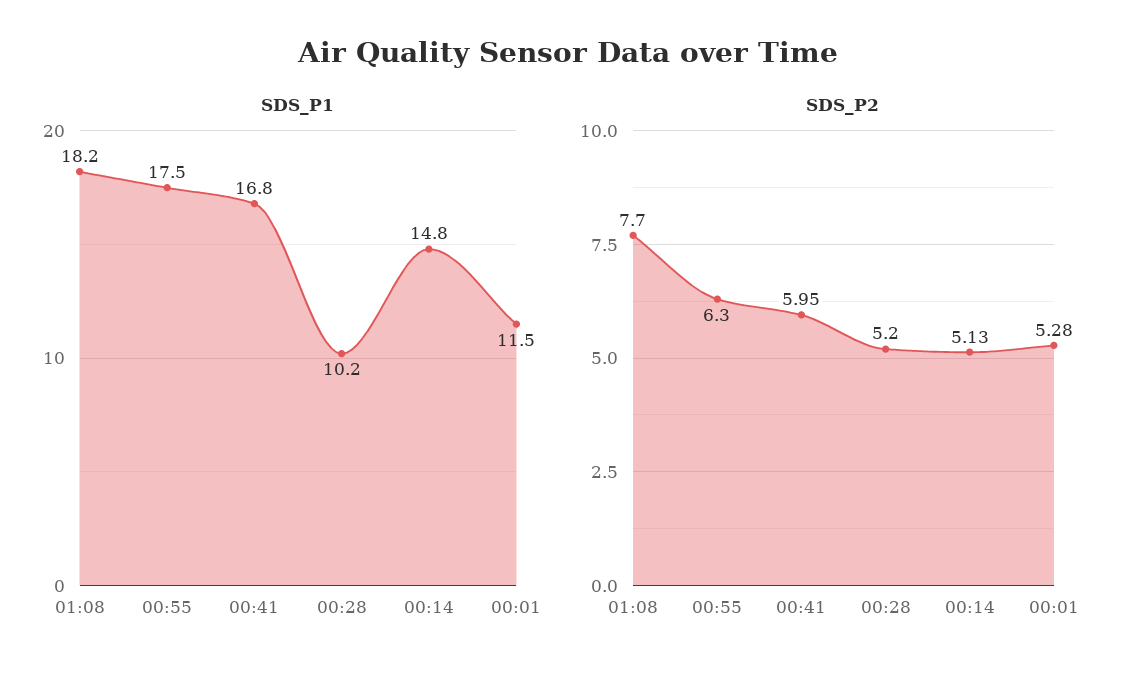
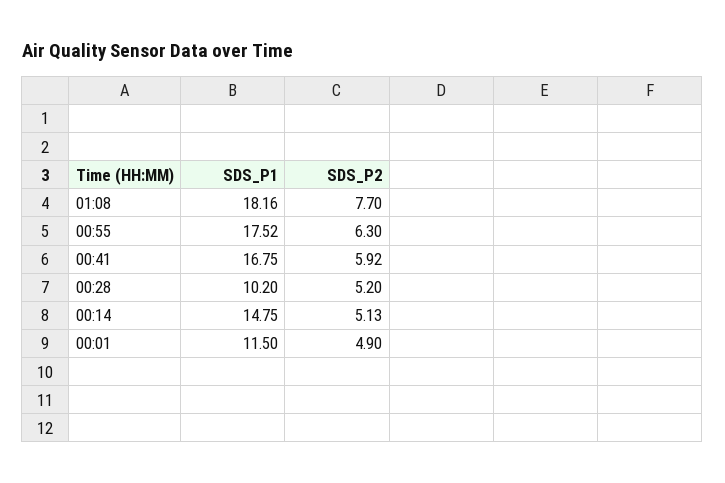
  {
    "SDS_P1": {
      "01:08": 18.16,
      "00:55": 17.52,
      "00:41": 16.75,
      "00:28": 10.2,
      "00:14": 14.75,
      "00:01": 11.5
    },
    "SDS_P2": {
      "01:08": 7.7,
      "00:55": 6.3,
-     "00:41": 5.95,
+     "00:41": 5.92,
      "00:28": 5.2,
      "00:14": 5.13,
-     "00:01": 5.28
+     "00:01": 4.9
    }
  }

